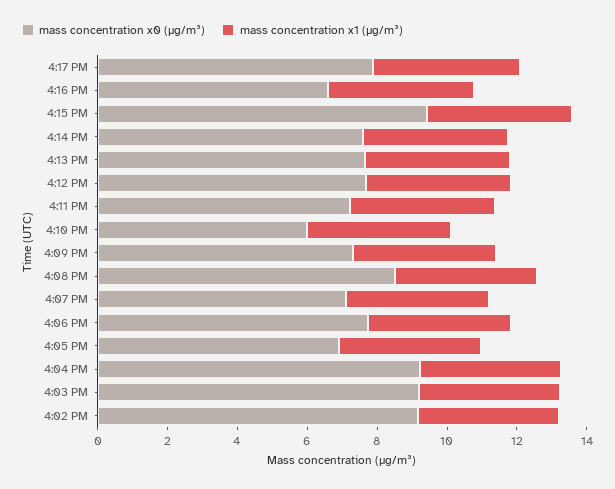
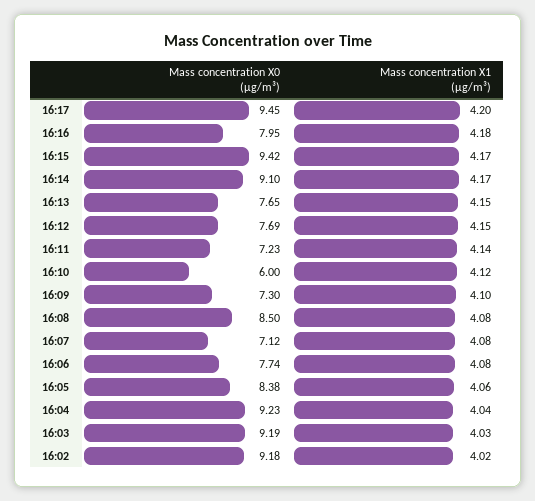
  {
    "mass concentration x0 (μg/m³)": {
-     "4:17 PM": 8,
+     "4:17 PM": 9.45,
-     "4:16 PM": 6.5,
+     "4:16 PM": 7.95,
      "4:15 PM": 9.42,
-     "4:14 PM": 7.5,
+     "4:14 PM": 9.1,
      "4:13 PM": 7.65,
      "4:12 PM": 7.69,
      "4:11 PM": 7.23,
      "4:10 PM": 6,
      "4:09 PM": 7.3,
      "4:08 PM": 8.5,
      "4:07 PM": 7.12,
      "4:06 PM": 7.74,
-     "4:05 PM": 7,
+     "4:05 PM": 8.38,
      "4:04 PM": 9.23,
      "4:03 PM": 9.19,
      "4:02 PM": 9.18
    },
    "mass concentration x1 (μg/m³)": {
      "4:17 PM": 4.2,
      "4:16 PM": 4.18,
      "4:15 PM": 4.17,
      "4:14 PM": 4.17,
      "4:13 PM": 4.15,
      "4:12 PM": 4.15,
      "4:11 PM": 4.14,
      "4:10 PM": 4.12,
      "4:09 PM": 4.1,
      "4:08 PM": 4.08,
      "4:07 PM": 4.08,
      "4:06 PM": 4.08,
      "4:05 PM": 4.06,
      "4:04 PM": 4.04,
      "4:03 PM": 4.03,
      "4:02 PM": 4.02
    }
  }

